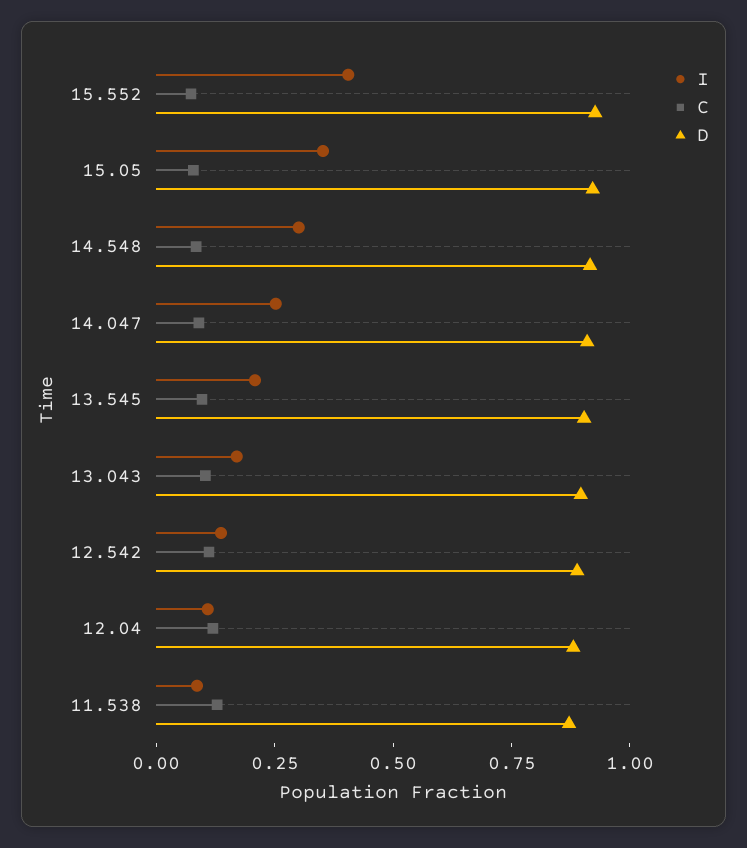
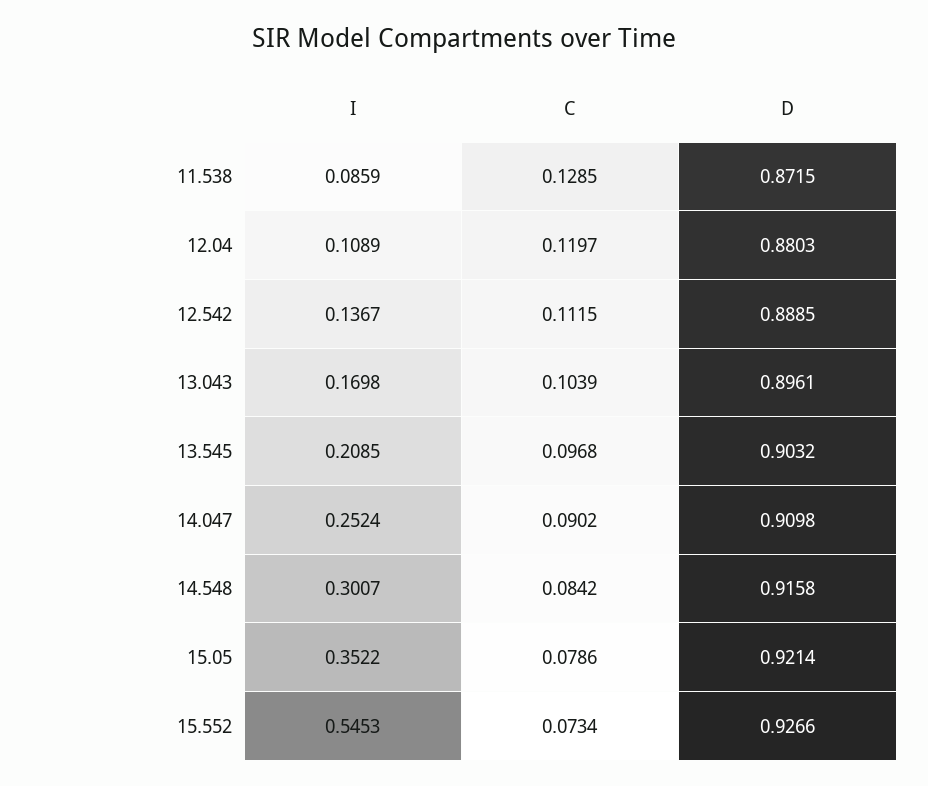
  {
    "I": {
-     "15.552": 0.4,
+     "15.552": 0.5453,
      "15.05": 0.3522,
      "14.548": 0.3007,
      "14.047": 0.2524,
      "13.545": 0.2085,
      "13.043": 0.1698,
      "12.542": 0.1367,
      "12.04": 0.1089,
      "11.538": 0.0859
    },
    "C": {
      "15.552": 0.0734,
      "15.05": 0.0786,
      "14.548": 0.0842,
      "14.047": 0.0902,
      "13.545": 0.0968,
      "13.043": 0.1039,
      "12.542": 0.1115,
      "12.04": 0.1197,
      "11.538": 0.1285
    },
    "D": {
      "15.552": 0.9266,
      "15.05": 0.9214,
      "14.548": 0.9158,
      "14.047": 0.9098,
      "13.545": 0.9032,
      "13.043": 0.8961,
      "12.542": 0.8885,
      "12.04": 0.8803,
      "11.538": 0.8715
    }
  }

